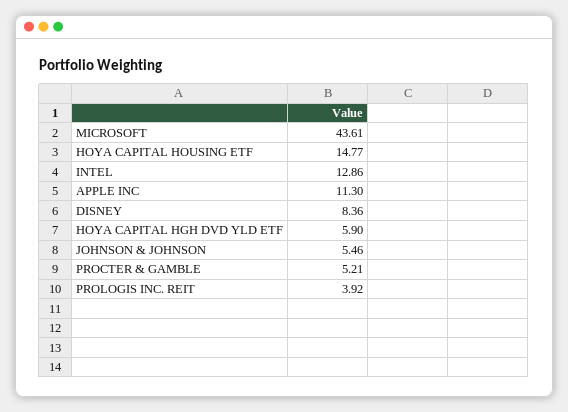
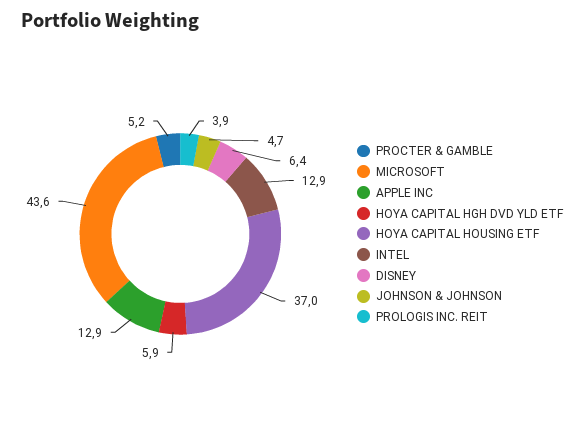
  {
    "MICROSOFT": 43.61,
-   "HOYA CAPITAL HOUSING ETF": 14.77,
+   "HOYA CAPITAL HOUSING ETF": 37,
    "INTEL": 12.86,
-   "APPLE INC": 11.3,
+   "APPLE INC": 12.9,
-   "DISNEY": 8.36,
+   "DISNEY": 6.4,
    "HOYA CAPITAL HGH DVD YLD ETF": 5.9,
-   "JOHNSON & JOHNSON": 5.46,
+   "JOHNSON & JOHNSON": 4.7,
    "PROCTER & GAMBLE": 5.21,
    "PROLOGIS INC. REIT": 3.92
  }

